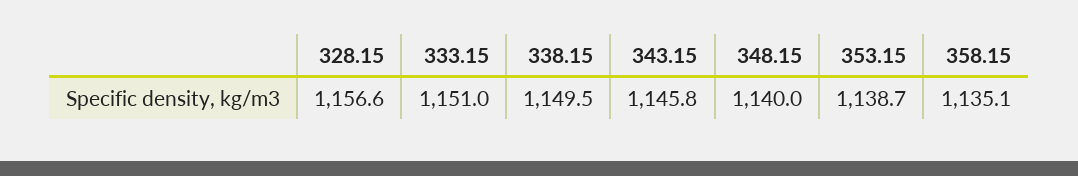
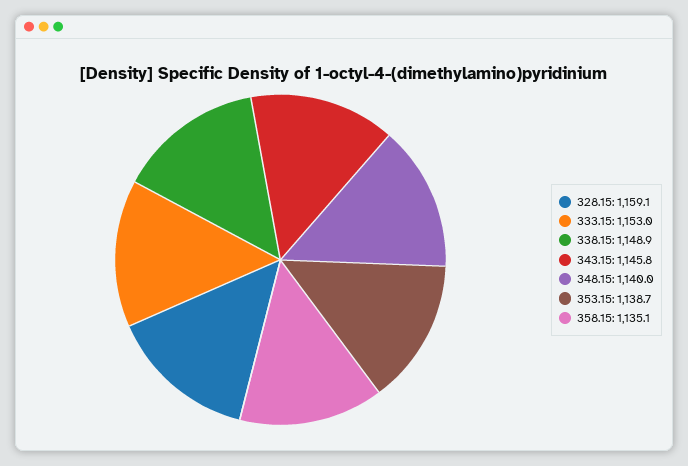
  {
-   "328.15": 1156.6,
+   "328.15": 1159.1,
-   "333.15": 1151,
+   "333.15": 1153,
-   "338.15": 1149.5,
+   "338.15": 1148.9,
    "343.15": 1145.8,
    "348.15": 1140,
    "353.15": 1138.7,
    "358.15": 1135.1
  }

